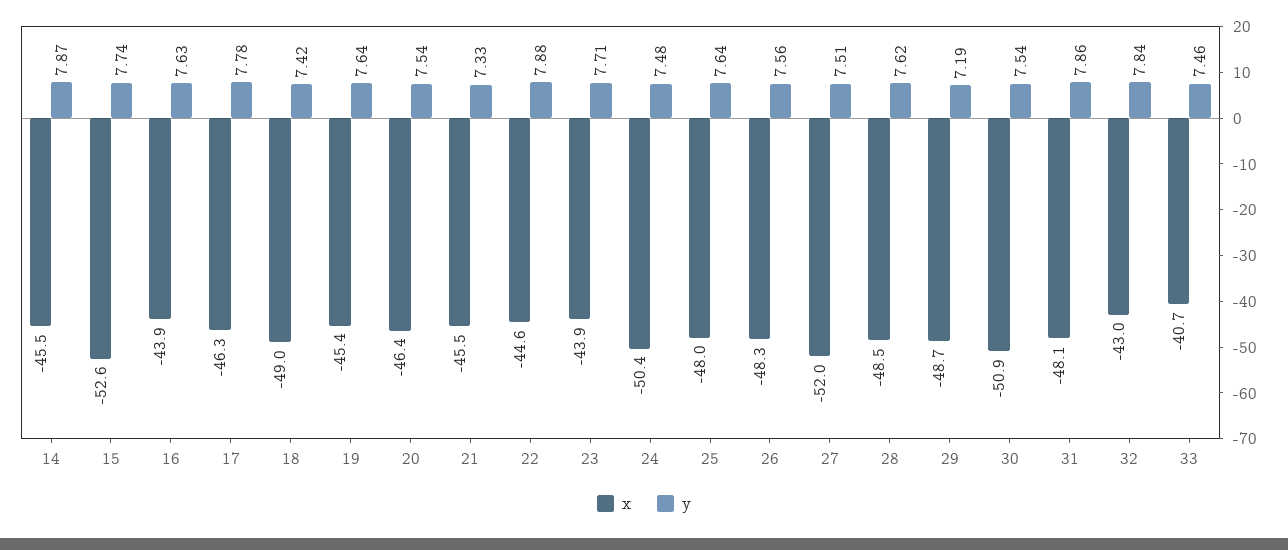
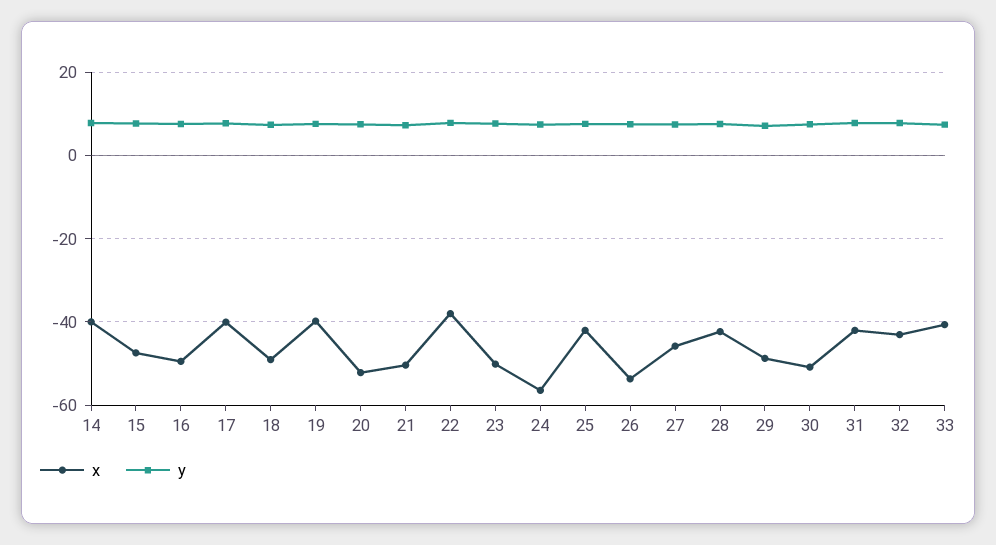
  {
    "x": {
-     "14": -45.5,
+     "14": -40,
-     "15": -52.6,
+     "15": -48,
-     "16": -43.9,
+     "16": -50,
-     "17": -46.3,
+     "17": -40,
      "18": -49,
-     "19": -45.4,
+     "19": -40,
-     "20": -46.4,
+     "20": -52,
-     "21": -45.5,
+     "21": -50,
-     "22": -44.6,
+     "22": -38,
-     "23": -43.9,
+     "23": -50,
-     "24": -50.4,
+     "24": -56,
-     "25": -48,
+     "25": -42,
-     "26": -48.3,
+     "26": -54,
-     "27": -52,
+     "27": -46,
-     "28": -48.5,
+     "28": -42,
      "29": -48.7,
      "30": -50.9,
-     "31": -48.1,
+     "31": -42,
      "32": -43,
      "33": -40.7
    },
    "y": {
      "14": 7.87,
      "15": 7.74,
      "16": 7.63,
      "17": 7.78,
      "18": 7.42,
      "19": 7.64,
      "20": 7.54,
      "21": 7.33,
      "22": 7.88,
      "23": 7.71,
      "24": 7.48,
      "25": 7.64,
      "26": 7.56,
      "27": 7.51,
      "28": 7.62,
      "29": 7.19,
      "30": 7.54,
      "31": 7.86,
      "32": 7.84,
      "33": 7.46
    }
  }

